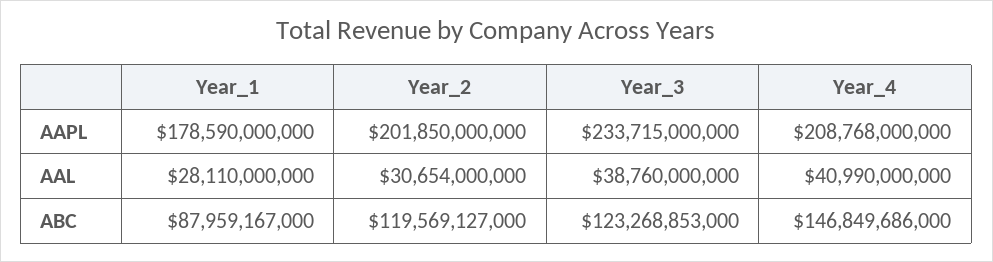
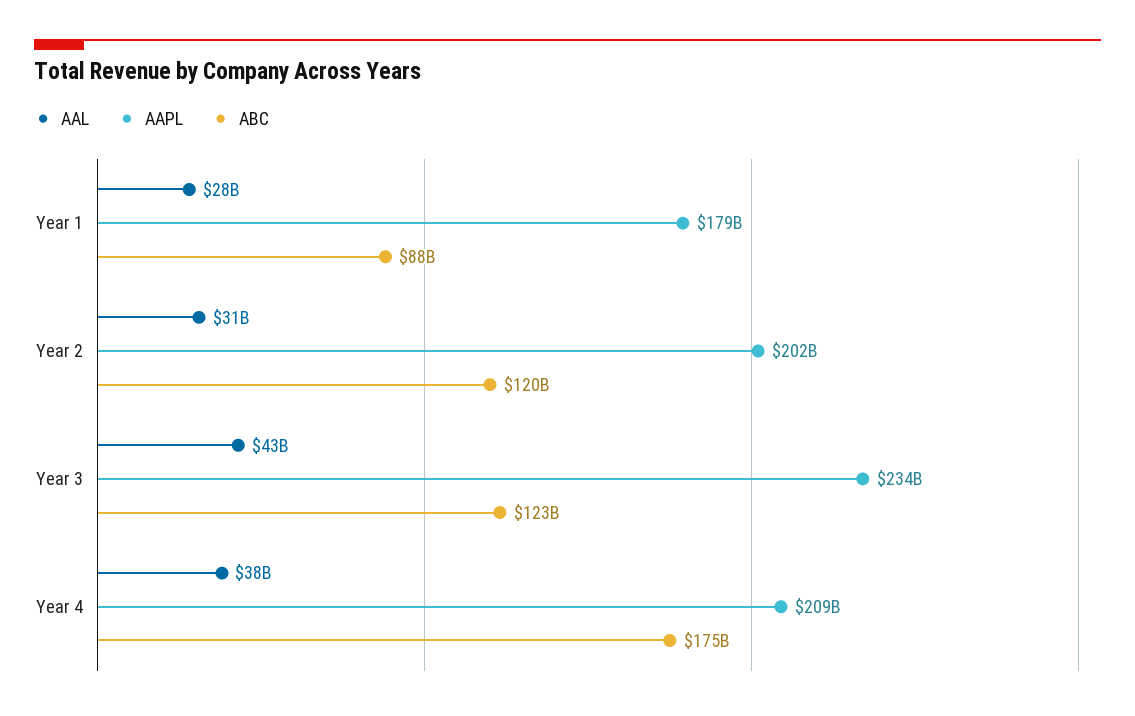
  {
    "AAPL": {
      "Year_1": 178590000000,
      "Year_2": 201850000000,
      "Year_3": 233715000000,
      "Year_4": 208768000000
    },
    "AAL": {
      "Year_1": 28110000000,
      "Year_2": 30654000000,
-     "Year_3": 38760000000,
+     "Year_3": 43000000000,
-     "Year_4": 40990000000
+     "Year_4": 38000000000
    },
    "ABC": {
      "Year_1": 87959167000,
      "Year_2": 119569127000,
      "Year_3": 123268853000,
-     "Year_4": 146849686000
+     "Year_4": 175000000000
    }
  }

